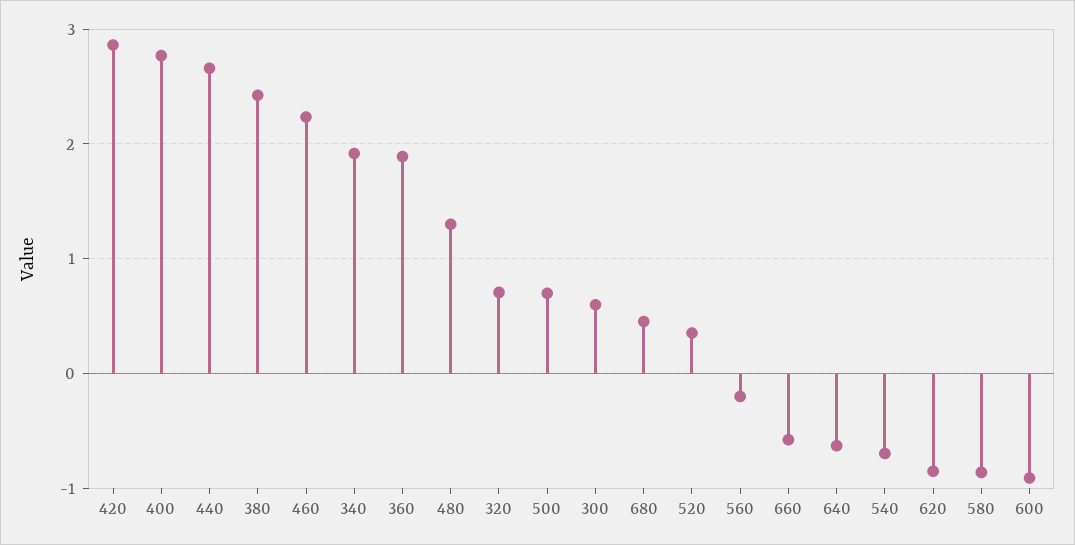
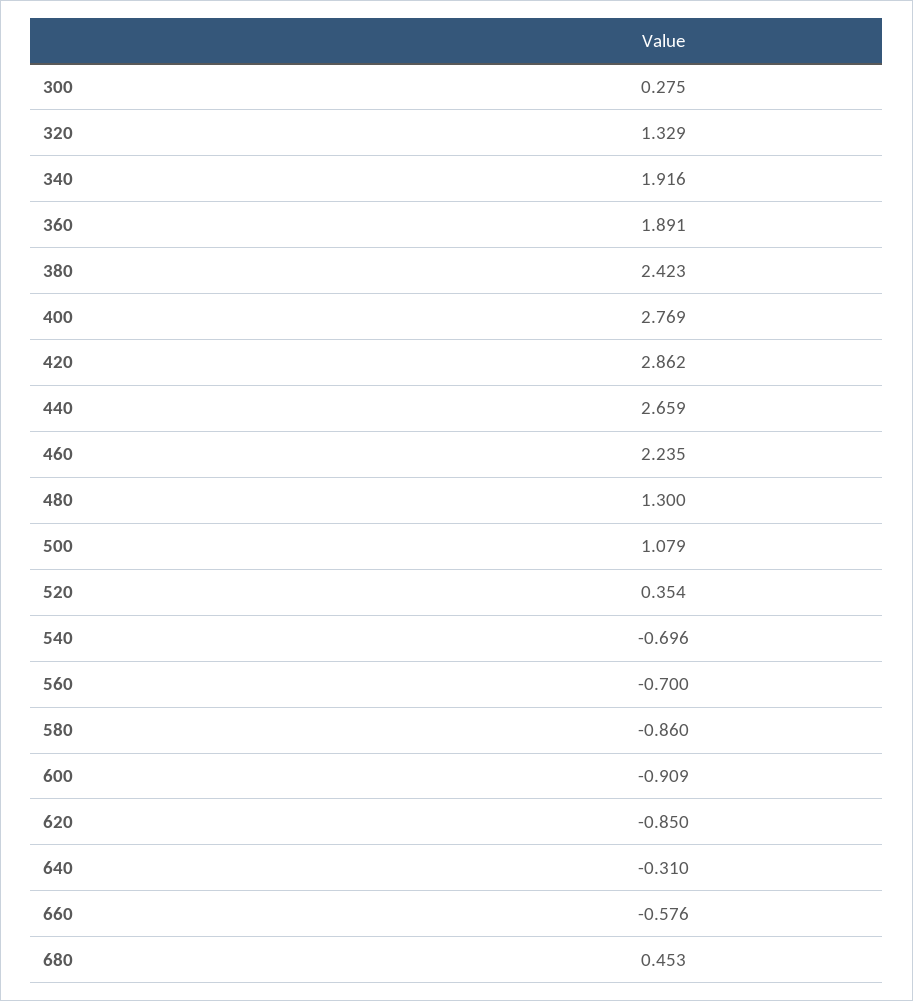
  {
    "420": 2.862,
    "400": 2.769,
    "440": 2.659,
    "380": 2.423,
    "460": 2.235,
    "340": 1.916,
    "360": 1.891,
    "480": 1.3,
-   "320": 0.7,
+   "320": 1.329,
-   "500": 0.7,
+   "500": 1.079,
-   "300": 0.6,
+   "300": 0.275,
    "680": 0.453,
    "520": 0.354,
-   "560": -0.2,
+   "560": -0.7,
    "660": -0.576,
-   "640": -0.6,
+   "640": -0.31,
    "540": -0.696,
    "620": -0.85,
    "580": -0.86,
    "600": -0.909
  }

